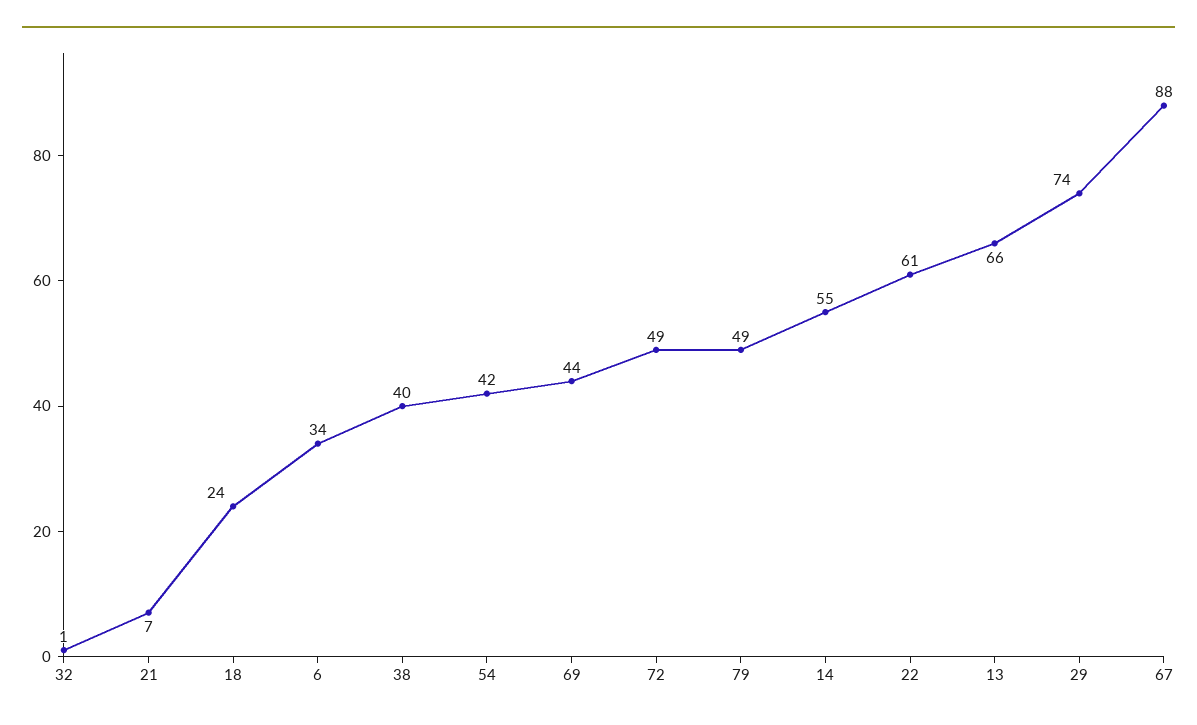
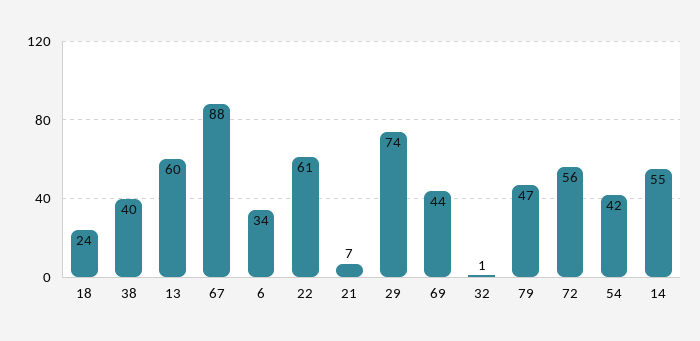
  {
    "32": 1,
    "21": 7,
    "18": 24,
    "6": 34,
    "38": 40,
    "54": 42,
    "69": 44,
-   "72": 49,
+   "72": 56,
-   "79": 49,
+   "79": 47,
    "14": 55,
    "22": 61,
-   "13": 66,
+   "13": 60,
    "29": 74,
    "67": 88
  }

